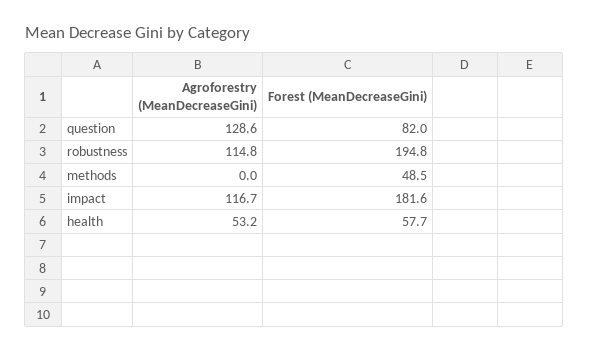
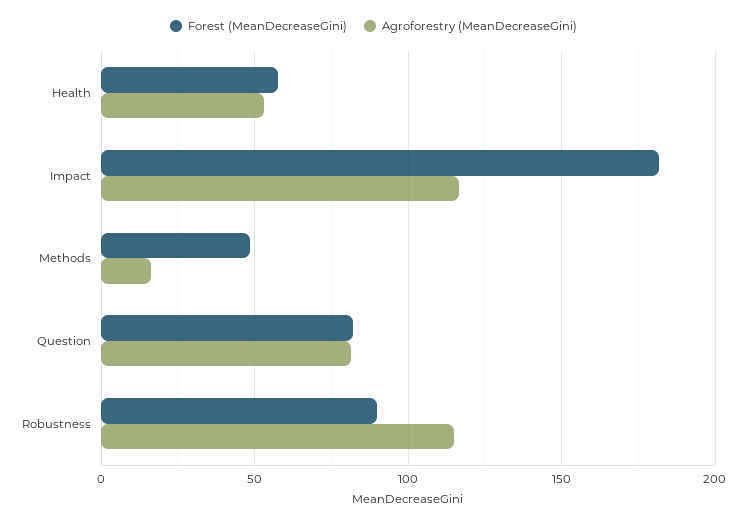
  {
    "Agroforestry (MeanDecreaseGini)": {
-     "question": 128.6,
+     "question": 80,
      "robustness": 114.8,
-     "methods": 0,
+     "methods": 15,
      "impact": 116.7,
      "health": 53.2
    },
    "Forest (MeanDecreaseGini)": {
      "question": 82,
-     "robustness": 194.8,
+     "robustness": 90,
      "methods": 48.5,
      "impact": 181.6,
      "health": 57.7
    }
  }

